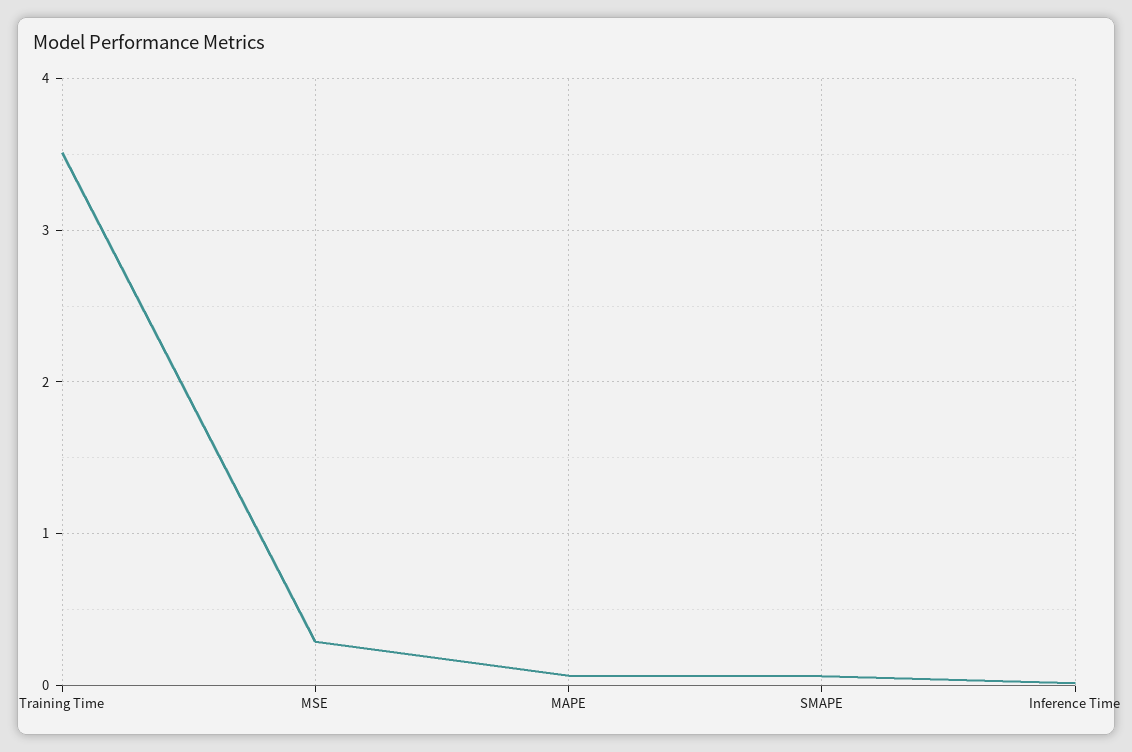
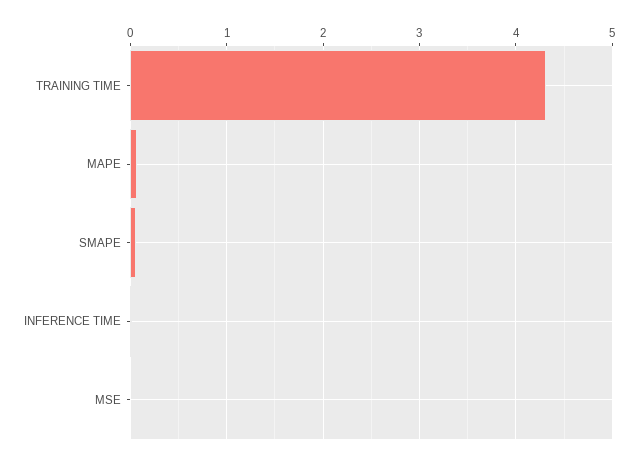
  {
-   "Training Time": 3.5,
+   "Training Time": 4.3,
-   "MSE": 0.3,
+   "MSE": 0,
    "MAPE": 0.1,
    "SMAPE": 0.1,
    "Inference Time": 0
  }

